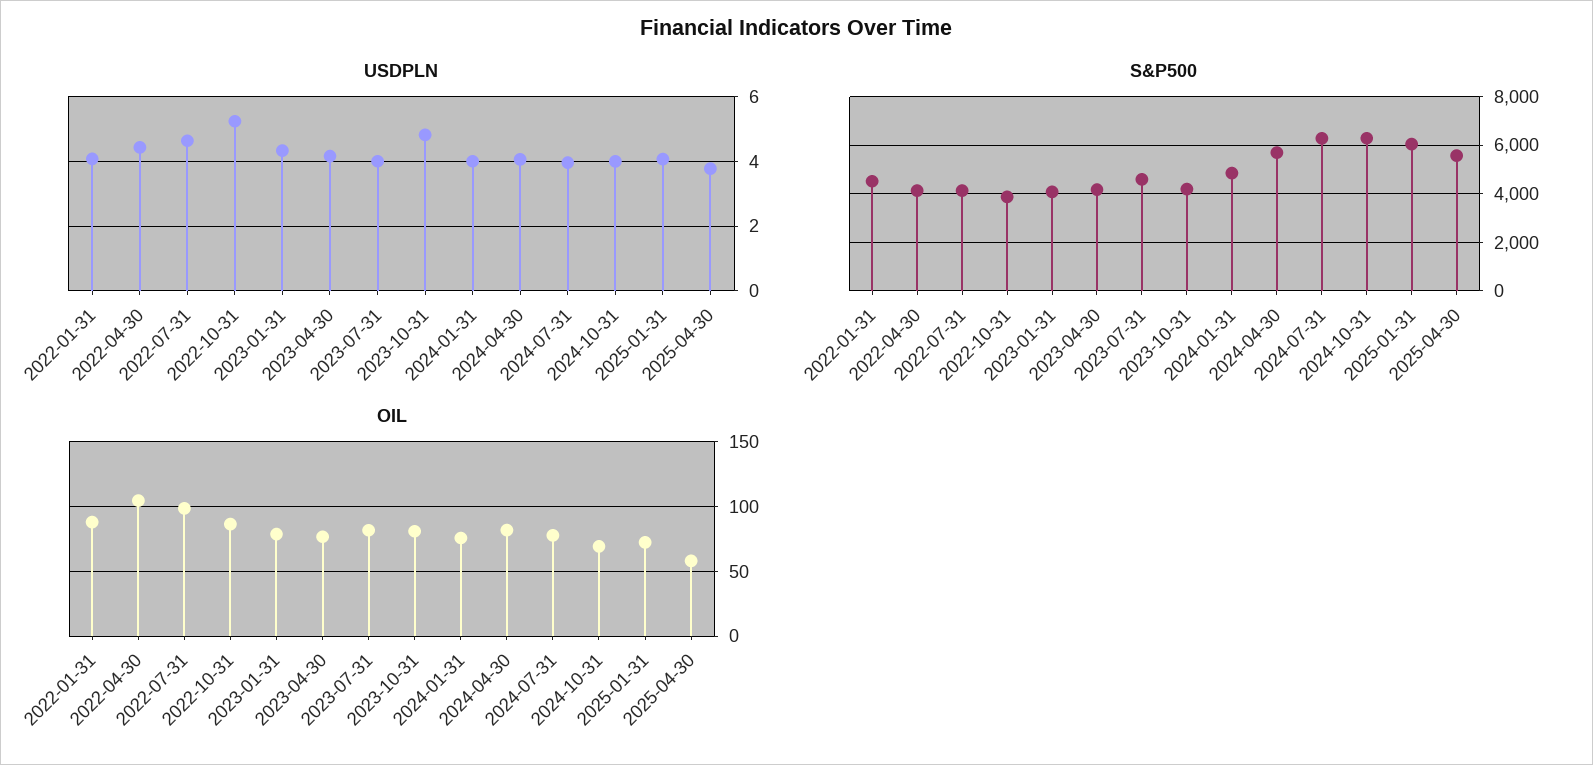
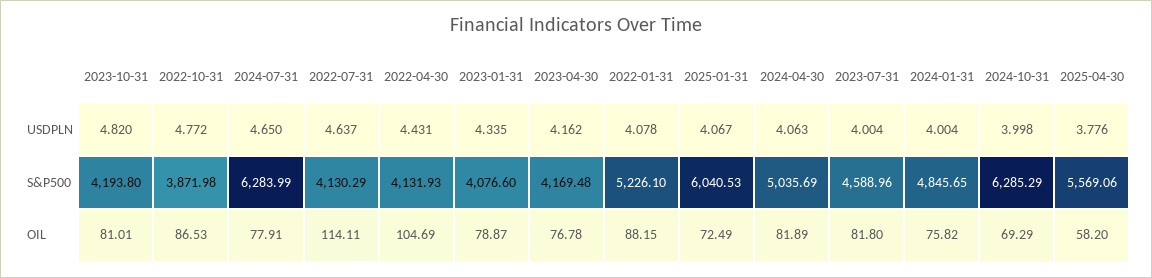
  {
    "USDPLN": {
      "2022-01-31": 4.078,
      "2022-04-30": 4.431,
      "2022-07-31": 4.637,
-     "2022-10-31": 5.2,
+     "2022-10-31": 4.772,
      "2023-01-31": 4.335,
      "2023-04-30": 4.162,
      "2023-07-31": 4.004,
      "2023-10-31": 4.82,
      "2024-01-31": 4.004,
      "2024-04-30": 4.063,
-     "2024-07-31": 4,
+     "2024-07-31": 4.65,
      "2024-10-31": 3.998,
      "2025-01-31": 4.067,
      "2025-04-30": 3.776
    },
    "S&P500": {
-     "2022-01-31": 4500,
+     "2022-01-31": 5226.1,
      "2022-04-30": 4131.93,
      "2022-07-31": 4130.29,
      "2022-10-31": 3871.98,
      "2023-01-31": 4076.6,
      "2023-04-30": 4169.48,
      "2023-07-31": 4588.96,
      "2023-10-31": 4193.8,
      "2024-01-31": 4845.65,
-     "2024-04-30": 5750,
+     "2024-04-30": 5035.69,
      "2024-07-31": 6283.99,
      "2024-10-31": 6285.29,
      "2025-01-31": 6040.53,
      "2025-04-30": 5569.06
    },
    "OIL": {
      "2022-01-31": 88.15,
      "2022-04-30": 104.69,
-     "2022-07-31": 100,
+     "2022-07-31": 114.11,
      "2022-10-31": 86.53,
      "2023-01-31": 78.87,
      "2023-04-30": 76.78,
      "2023-07-31": 81.8,
      "2023-10-31": 81.01,
      "2024-01-31": 75.82,
      "2024-04-30": 81.89,
      "2024-07-31": 77.91,
      "2024-10-31": 69.29,
      "2025-01-31": 72.49,
      "2025-04-30": 58.2
    }
  }

